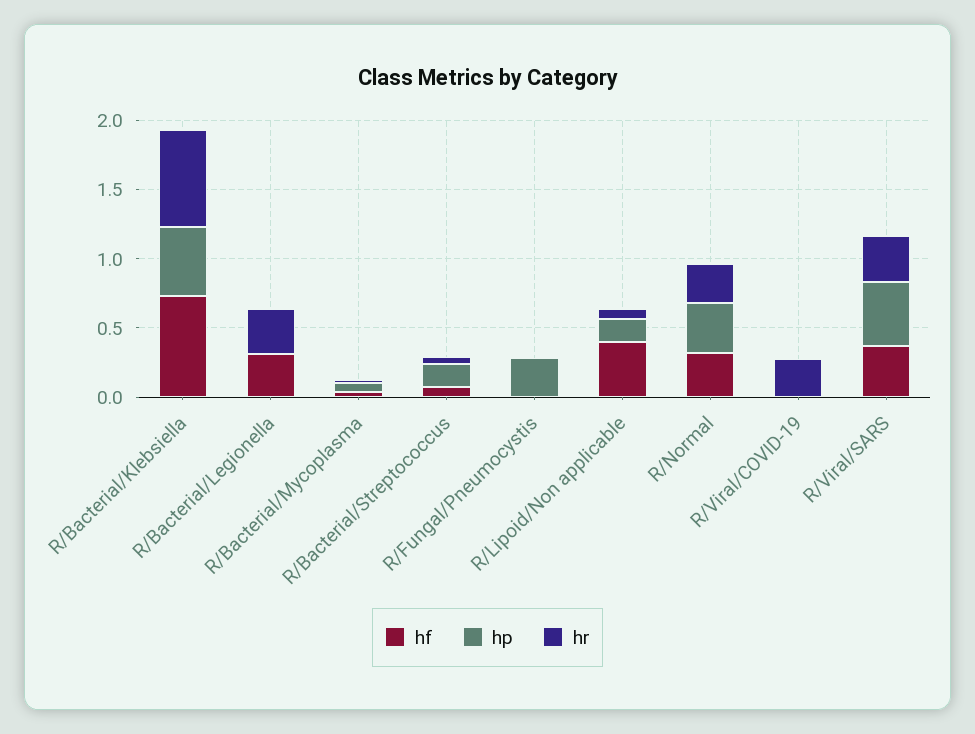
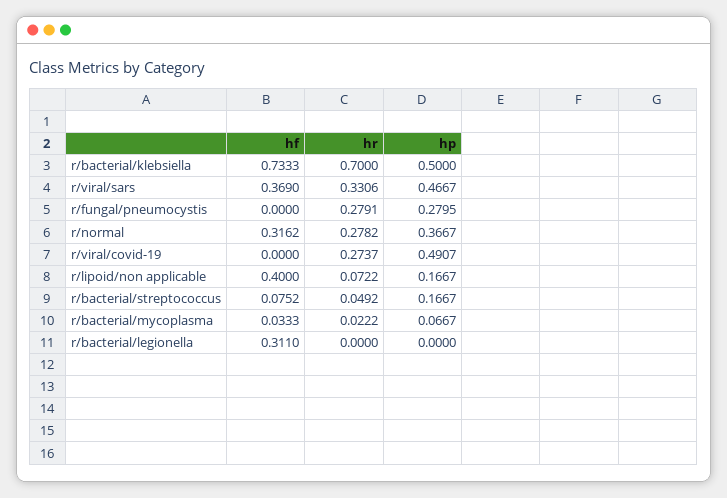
  {
    "hf": {
      "R/Bacterial/Klebsiella": 0.7333,
      "R/Bacterial/Legionella": 0.311,
      "R/Bacterial/Mycoplasma": 0.0333,
      "R/Bacterial/Streptococcus": 0.0752,
      "R/Fungal/Pneumocystis": 0,
      "R/Lipoid/Non applicable": 0.4,
      "R/Normal": 0.3162,
      "R/Viral/COVID-19": 0,
      "R/Viral/SARS": 0.369
    },
    "hp": {
      "R/Bacterial/Klebsiella": 0.5,
      "R/Bacterial/Legionella": 0,
      "R/Bacterial/Mycoplasma": 0.0667,
      "R/Bacterial/Streptococcus": 0.1667,
      "R/Fungal/Pneumocystis": 0.2795,
      "R/Lipoid/Non applicable": 0.1667,
      "R/Normal": 0.3667,
-     "R/Viral/COVID-19": 0,
+     "R/Viral/COVID-19": 0.4907,
      "R/Viral/SARS": 0.4667
    },
    "hr": {
      "R/Bacterial/Klebsiella": 0.7,
-     "R/Bacterial/Legionella": 0.3,
+     "R/Bacterial/Legionella": 0,
      "R/Bacterial/Mycoplasma": 0.0222,
      "R/Bacterial/Streptococcus": 0.0492,
-     "R/Fungal/Pneumocystis": 0,
+     "R/Fungal/Pneumocystis": 0.2791,
      "R/Lipoid/Non applicable": 0.0722,
      "R/Normal": 0.2782,
      "R/Viral/COVID-19": 0.2737,
      "R/Viral/SARS": 0.3306
    }
  }

